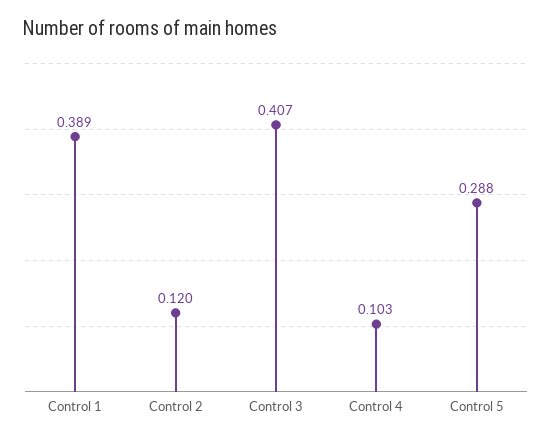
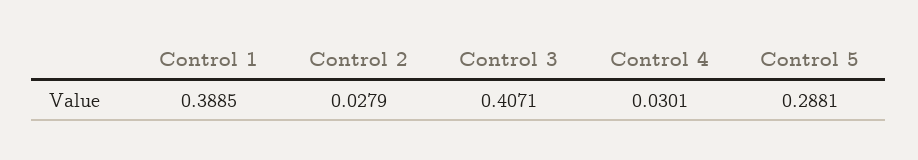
  {
    "Control 1": 0.3885,
-   "Control 2": 0.12,
+   "Control 2": 0.0279,
    "Control 3": 0.4071,
-   "Control 4": 0.103,
+   "Control 4": 0.0301,
    "Control 5": 0.2881
  }

